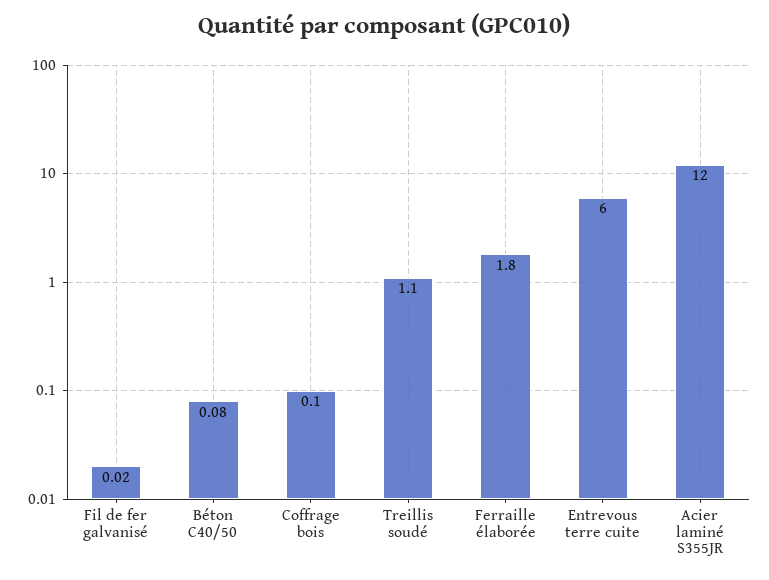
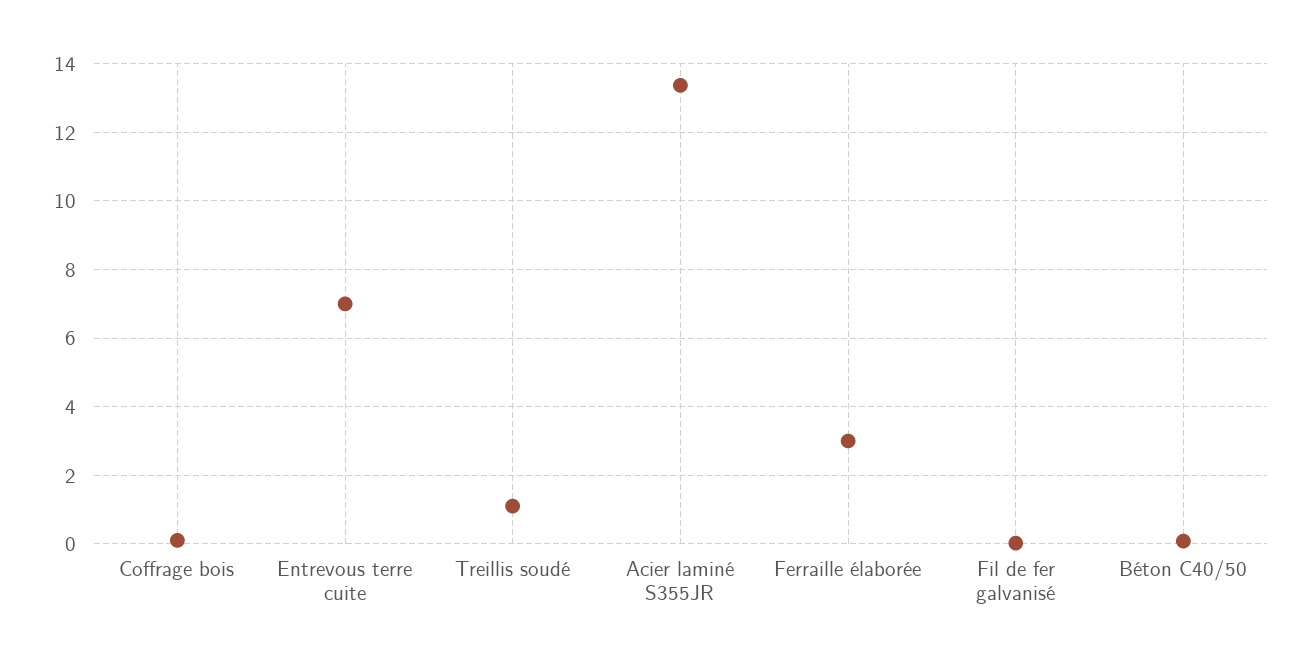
  {
    "Fil de fer galvanisé": 0.02,
    "Béton C40/50": 0.08,
    "Coffrage bois": 0.1,
    "Treillis soudé": 1.1,
-   "Ferraille élaborée": 1.8,
+   "Ferraille élaborée": 3,
-   "Entrevous terre cuite": 6,
+   "Entrevous terre cuite": 7,
-   "Acier laminé S355JR": 12
+   "Acier laminé S355JR": 13.4
  }

